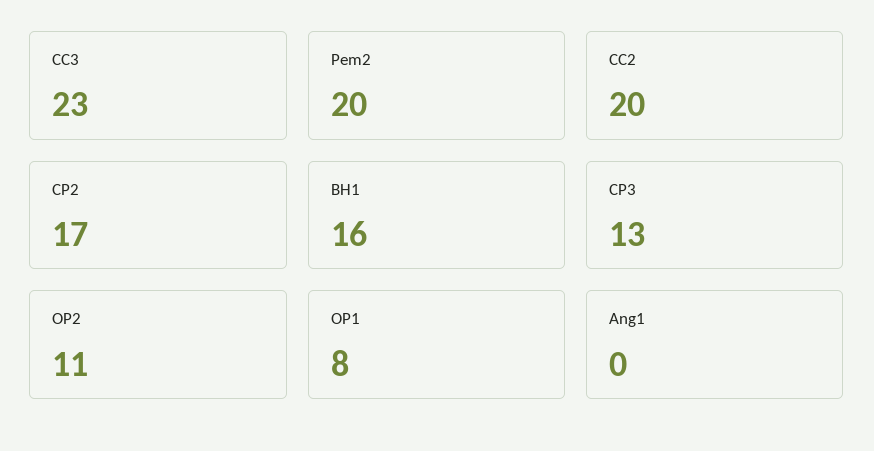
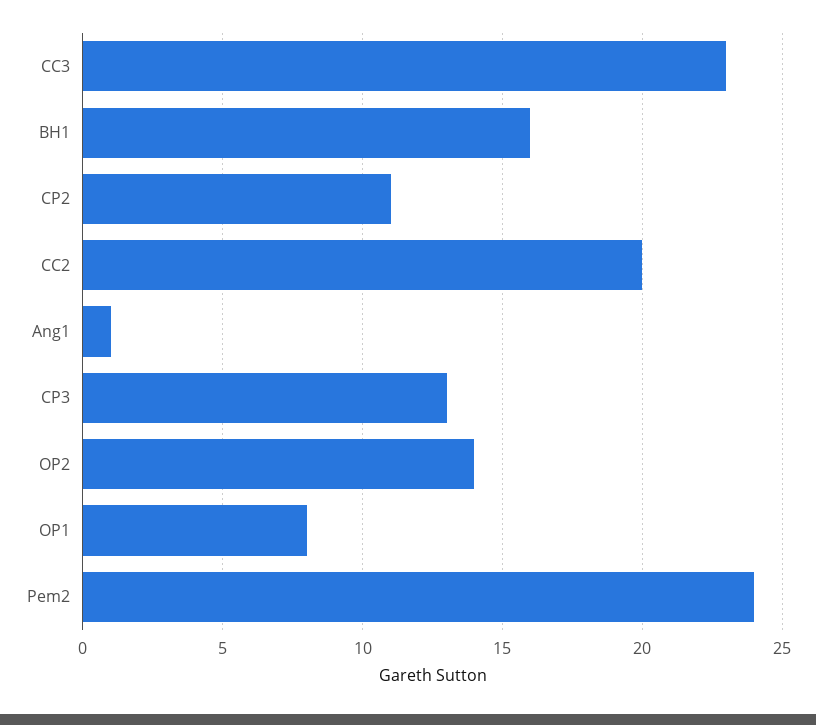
  {
    "CC3": 23,
-   "Pem2": 20,
+   "Pem2": 24,
    "CC2": 20,
-   "CP2": 17,
+   "CP2": 11,
    "BH1": 16,
    "CP3": 13,
-   "OP2": 11,
+   "OP2": 14,
    "OP1": 8,
-   "Ang1": 0
+   "Ang1": 1
  }

